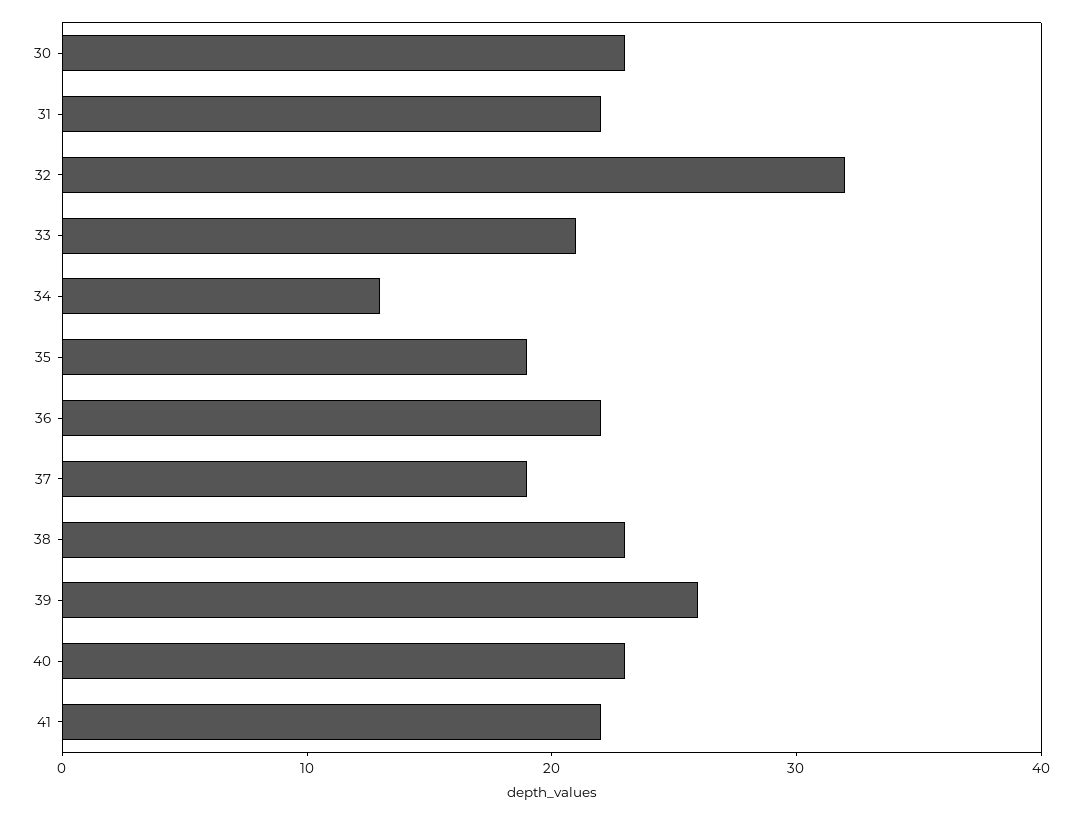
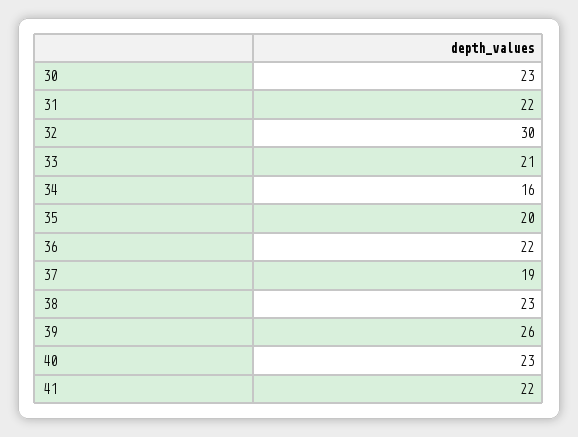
  {
    "30": 23,
    "31": 22,
-   "32": 32,
+   "32": 30,
    "33": 21,
-   "34": 13,
+   "34": 16,
-   "35": 19,
+   "35": 20,
    "36": 22,
    "37": 19,
    "38": 23,
    "39": 26,
    "40": 23,
    "41": 22
  }

